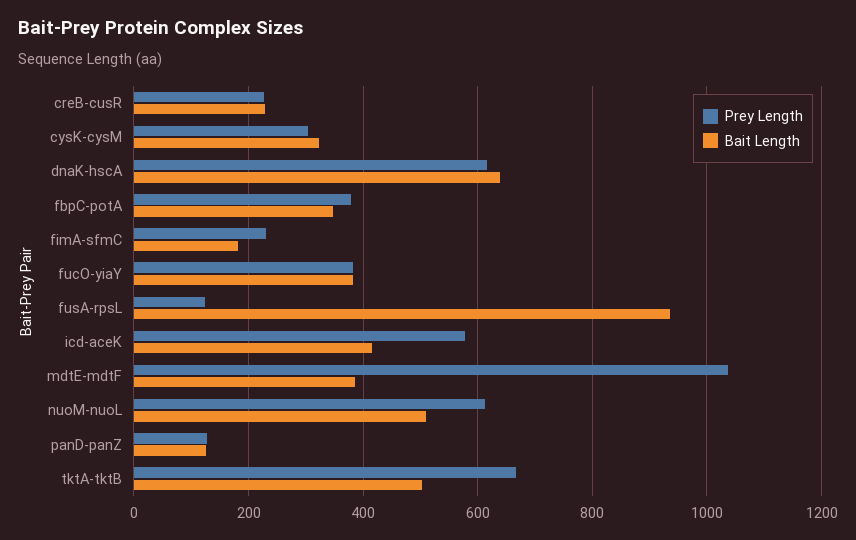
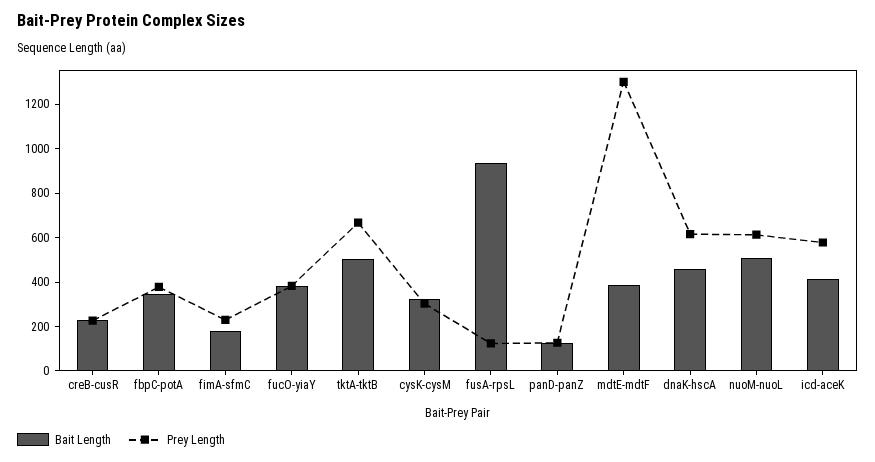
  {
    "Prey Length": {
      "creB-cusR": 220,
      "cysK-cysM": 300,
      "dnaK-hscA": 620,
      "fbpC-potA": 380,
      "fimA-sfmC": 240,
      "fucO-yiaY": 380,
      "fusA-rpsL": 120,
      "icd-aceK": 580,
-     "mdtE-mdtF": 1040,
+     "mdtE-mdtF": 1300,
      "nuoM-nuoL": 620,
      "panD-panZ": 120,
      "tktA-tktB": 660
    },
    "Bait Length": {
      "creB-cusR": 220,
      "cysK-cysM": 320,
-     "dnaK-hscA": 640,
+     "dnaK-hscA": 450,
      "fbpC-potA": 340,
      "fimA-sfmC": 180,
      "fucO-yiaY": 380,
      "fusA-rpsL": 940,
      "icd-aceK": 420,
      "mdtE-mdtF": 380,
      "nuoM-nuoL": 500,
      "panD-panZ": 120,
      "tktA-tktB": 500
    }
  }

